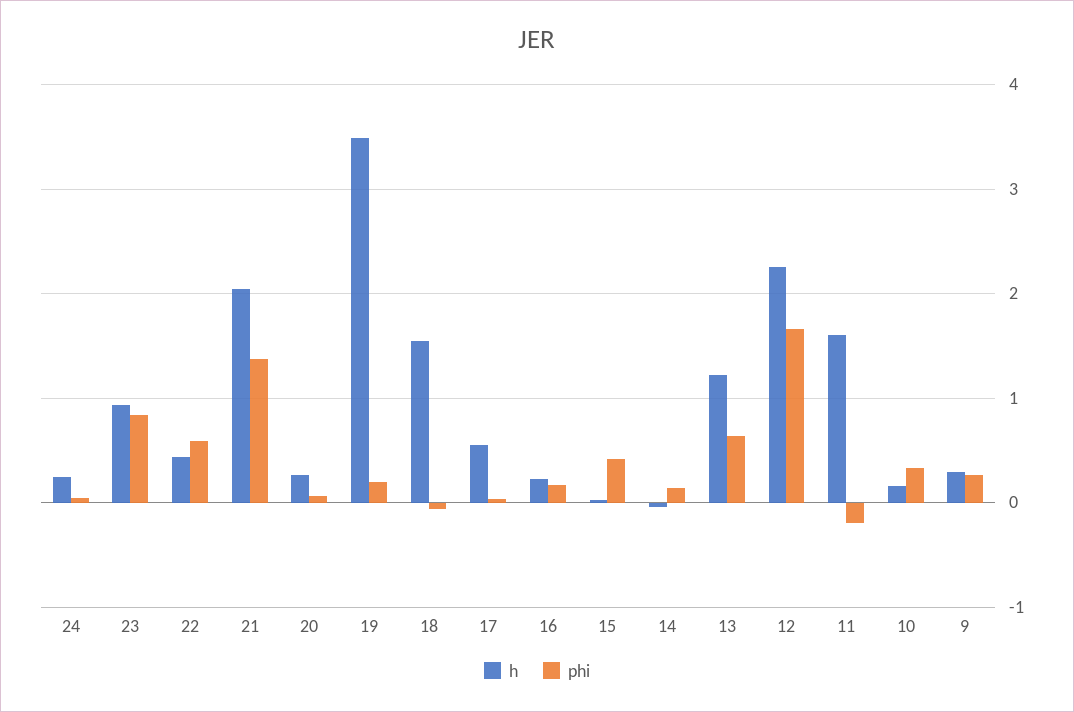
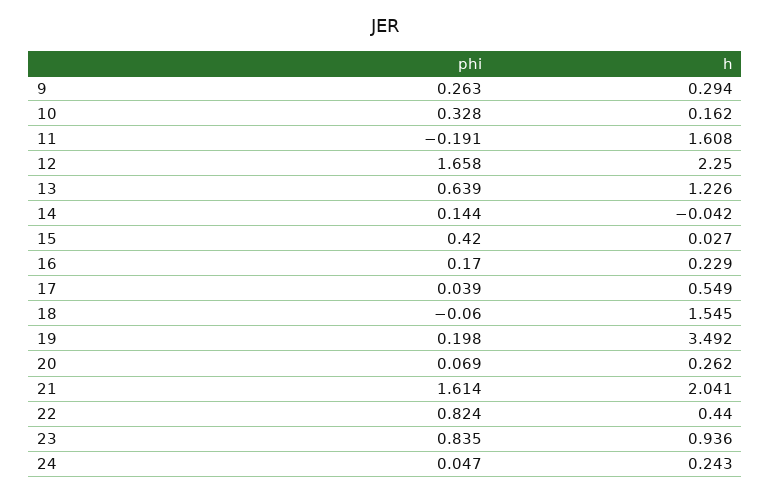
  {
    "h": {
      "24": 0.243,
      "23": 0.936,
      "22": 0.44,
      "21": 2.041,
      "20": 0.262,
      "19": 3.492,
      "18": 1.545,
      "17": 0.549,
      "16": 0.229,
      "15": 0.027,
      "14": -0.042,
      "13": 1.226,
      "12": 2.25,
      "11": 1.608,
      "10": 0.162,
      "9": 0.294
    },
    "phi": {
      "24": 0.047,
      "23": 0.835,
-     "22": 0.6,
+     "22": 0.824,
-     "21": 1.4,
+     "21": 1.614,
      "20": 0.069,
      "19": 0.198,
      "18": -0.06,
      "17": 0.039,
      "16": 0.17,
      "15": 0.42,
      "14": 0.144,
      "13": 0.639,
      "12": 1.658,
      "11": -0.191,
      "10": 0.328,
      "9": 0.263
    }
  }

